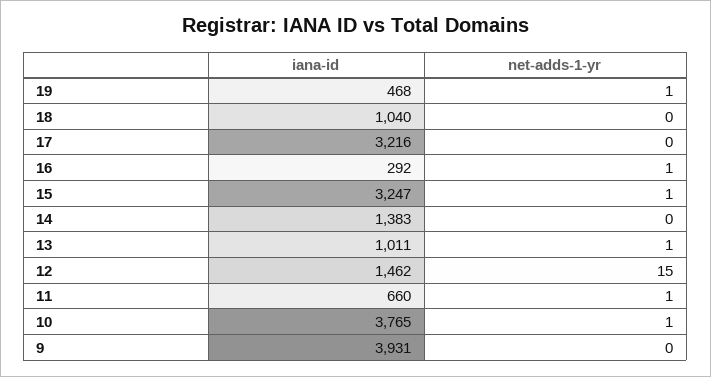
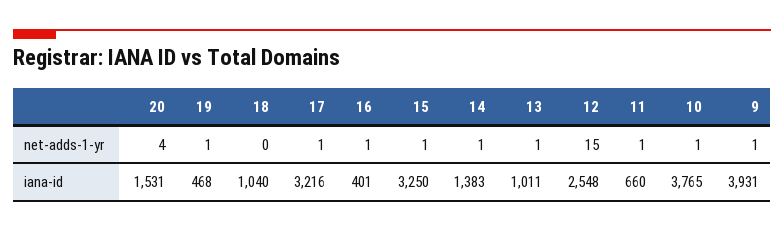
  {
    "iana-id": {
      "19": 468,
      "18": 1040,
      "17": 3216,
-     "16": 292,
+     "16": 401,
-     "15": 3247,
+     "15": 3250,
      "14": 1383,
      "13": 1011,
-     "12": 1462,
+     "12": 2548,
      "11": 660,
      "10": 3765,
-     "9": 3931
+     "9": 3931,
+     "20": 1531
    },
    "net-adds-1-yr": {
      "19": 1,
      "18": 0,
-     "17": 0,
+     "17": 1,
      "16": 1,
      "15": 1,
-     "14": 0,
+     "14": 1,
      "13": 1,
      "12": 15,
      "11": 1,
      "10": 1,
-     "9": 0
+     "9": 1,
+     "20": 4
    }
  }

